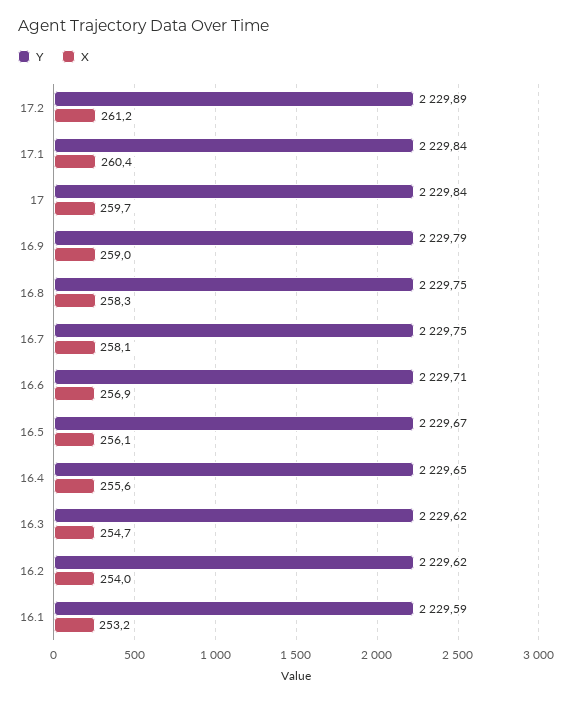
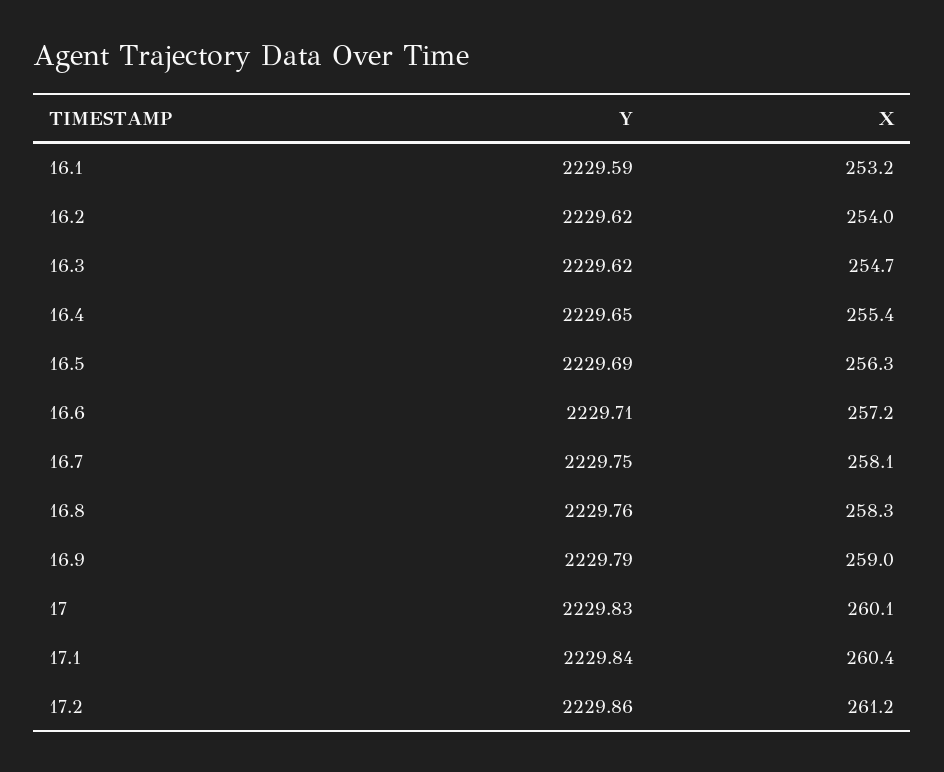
  {
    "Y": {
-     "17.2": 2229.89,
+     "17.2": 2229.86,
      "17.1": 2229.84,
-     "17": 2229.84,
+     "17": 2229.83,
      "16.9": 2229.79,
-     "16.8": 2229.75,
+     "16.8": 2229.76,
      "16.7": 2229.75,
      "16.6": 2229.71,
-     "16.5": 2229.67,
+     "16.5": 2229.69,
      "16.4": 2229.65,
      "16.3": 2229.62,
      "16.2": 2229.62,
      "16.1": 2229.59
    },
    "X": {
      "17.2": 261.2,
      "17.1": 260.4,
-     "17": 259.7,
+     "17": 260.1,
      "16.9": 259,
      "16.8": 258.3,
      "16.7": 258.1,
-     "16.6": 256.9,
+     "16.6": 257.2,
-     "16.5": 256.1,
+     "16.5": 256.3,
-     "16.4": 255.6,
+     "16.4": 255.4,
      "16.3": 254.7,
      "16.2": 254,
      "16.1": 253.2
    }
  }

